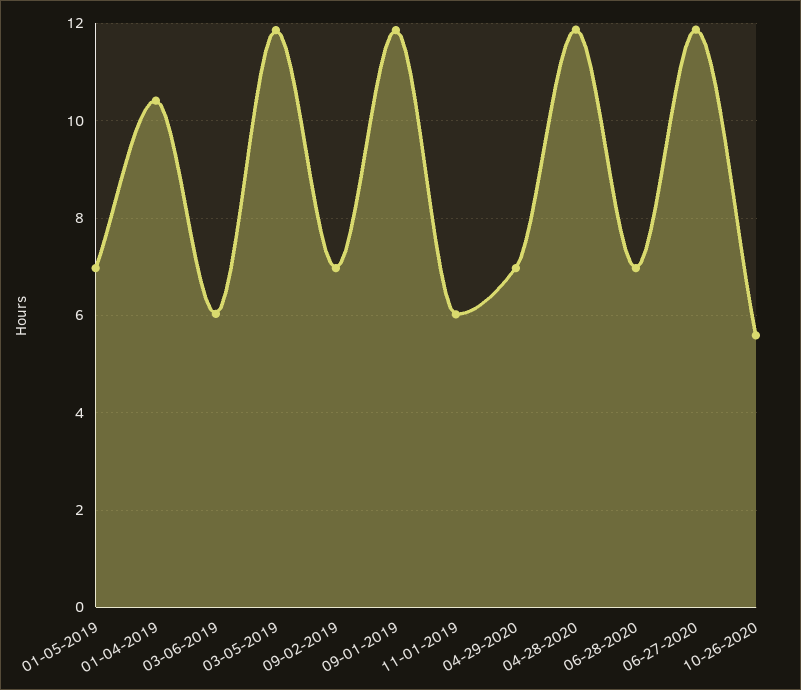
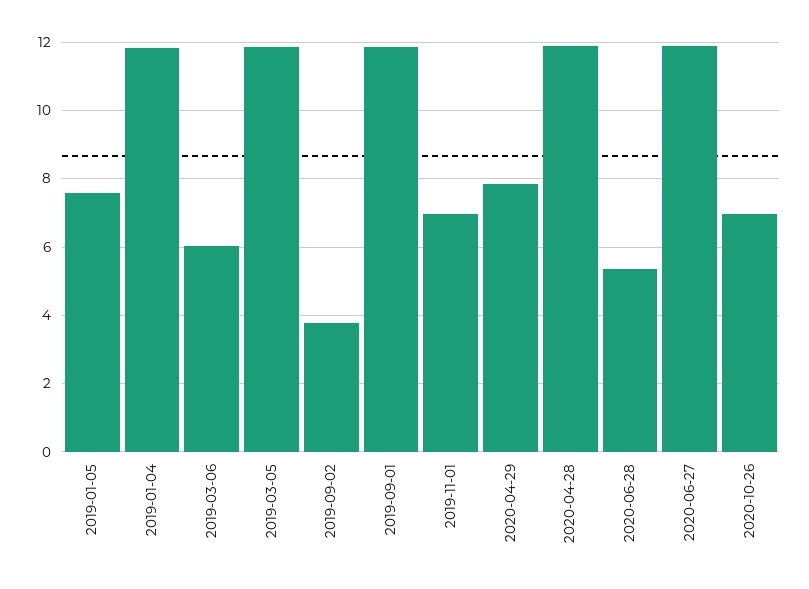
  {
-   "01-05-2019": 7,
+   "01-05-2019": 7.6,
-   "01-04-2019": 10.4,
+   "01-04-2019": 11.8,
    "03-06-2019": 6,
    "03-05-2019": 11.8,
-   "09-02-2019": 7,
+   "09-02-2019": 3.8,
    "09-01-2019": 11.8,
-   "11-01-2019": 6,
+   "11-01-2019": 7,
-   "04-29-2020": 7,
+   "04-29-2020": 7.8,
    "04-28-2020": 11.8,
-   "06-28-2020": 7,
+   "06-28-2020": 5.4,
    "06-27-2020": 11.8,
-   "10-26-2020": 5.6
+   "10-26-2020": 7
  }

